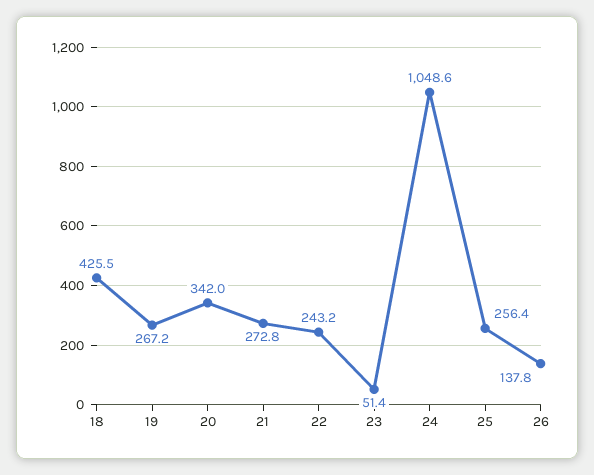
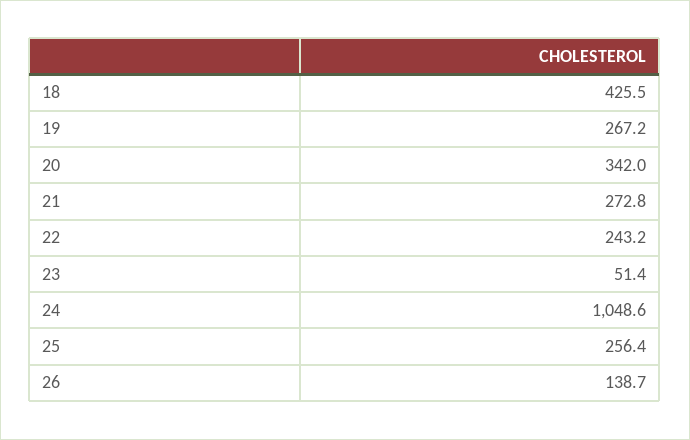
  {
    "18": 425.5,
    "19": 267.2,
    "20": 342,
    "21": 272.8,
    "22": 243.2,
    "23": 51.4,
    "24": 1048.6,
    "25": 256.4,
-   "26": 137.8
+   "26": 138.7
  }

